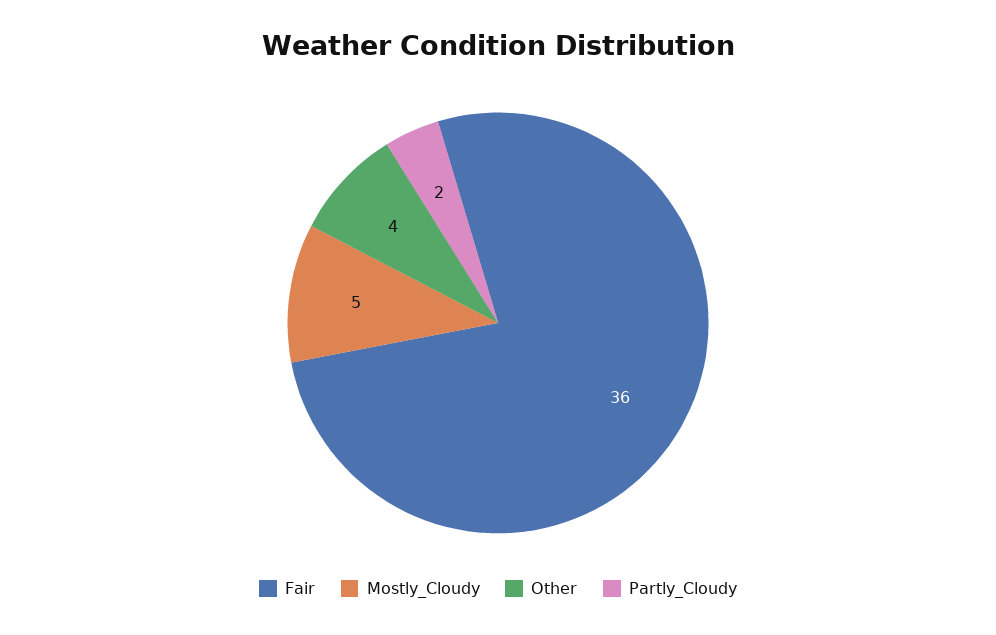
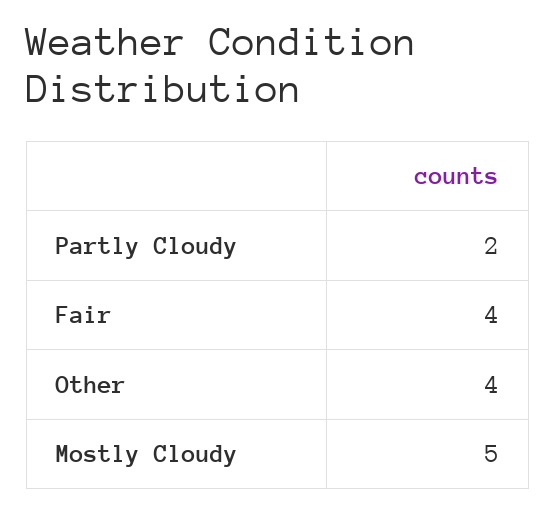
  {
-   "Fair": 36,
+   "Fair": 4,
    "Mostly_Cloudy": 5,
    "Other": 4,
    "Partly_Cloudy": 2
  }

